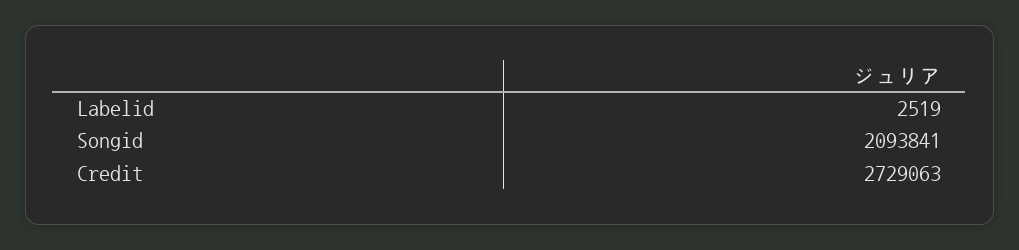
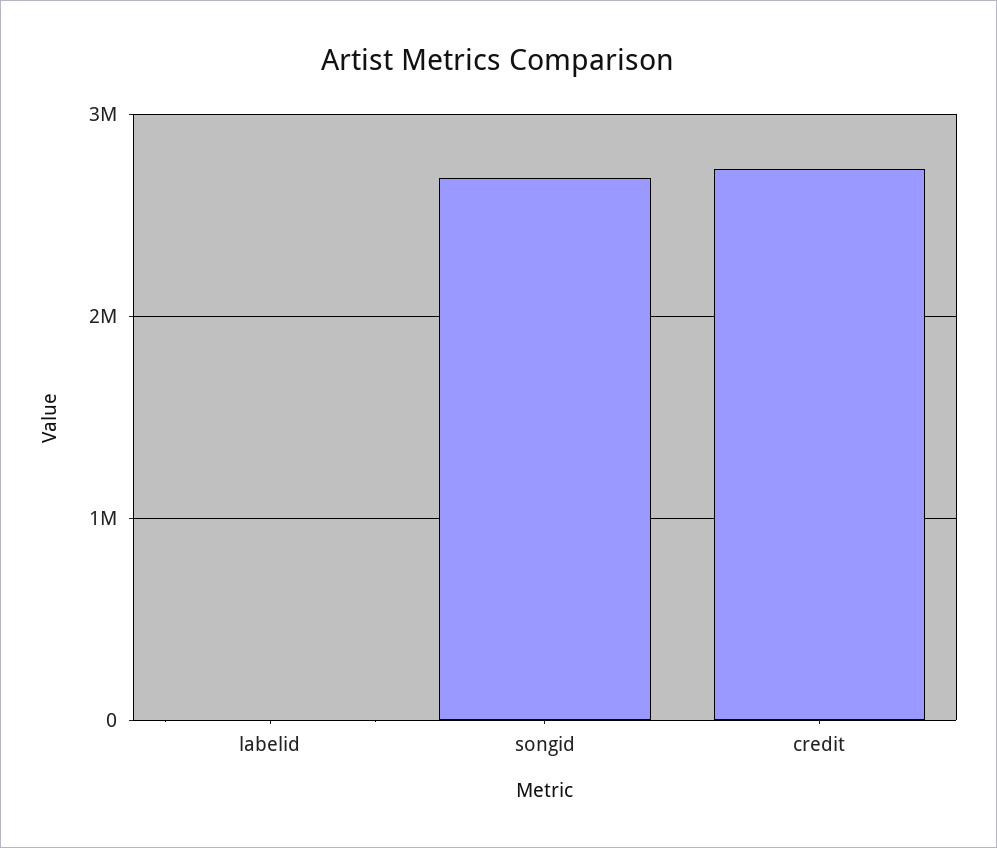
  {
    "Labelid": 2519,
-   "Songid": 2093841,
+   "Songid": 2700000,
    "Credit": 2729063
  }

